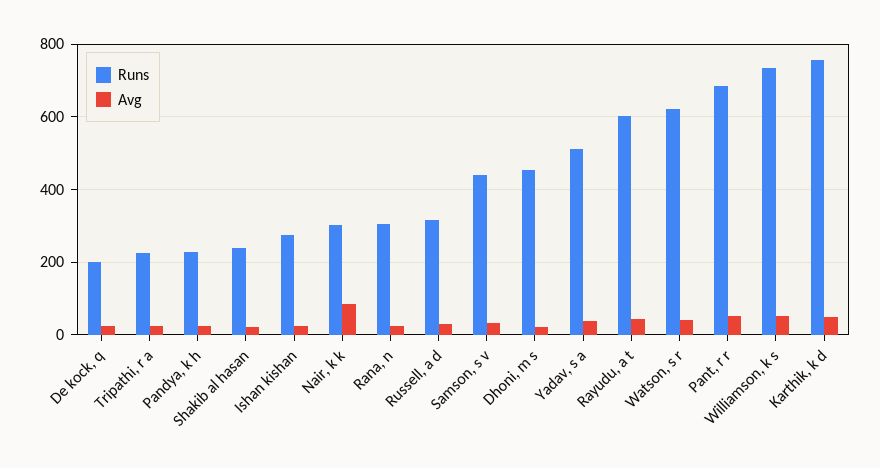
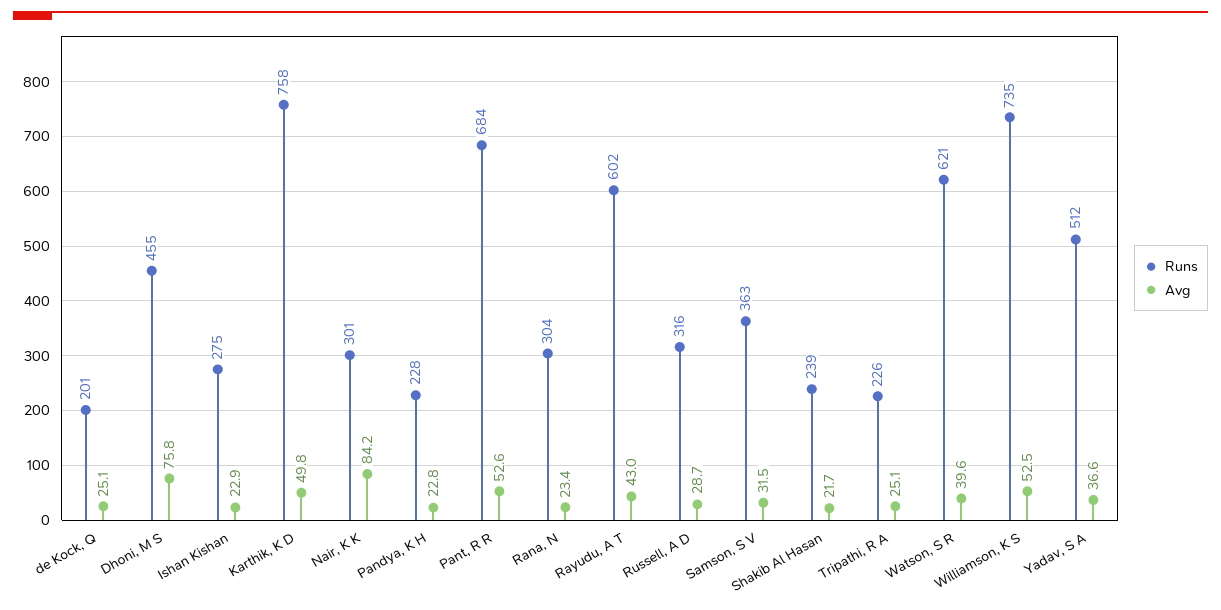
  {
    "Runs": {
      "De kock, q": 201,
      "Tripathi, r a": 226,
      "Pandya, k h": 228,
      "Shakib al hasan": 239,
      "Ishan kishan": 275,
      "Nair, k k": 301,
      "Rana, n": 304,
      "Russell, a d": 316,
-     "Samson, s v": 440,
+     "Samson, s v": 363,
      "Dhoni, m s": 455,
      "Yadav, s a": 512,
      "Rayudu, a t": 602,
      "Watson, s r": 621,
      "Pant, r r": 684,
      "Williamson, k s": 735,
      "Karthik, k d": 758
    },
    "Avg": {
      "De kock, q": 25.1,
      "Tripathi, r a": 25.1,
      "Pandya, k h": 22.8,
      "Shakib al hasan": 21.7,
      "Ishan kishan": 22.9,
      "Nair, k k": 84.2,
      "Rana, n": 23.4,
      "Russell, a d": 28.7,
      "Samson, s v": 31.5,
-     "Dhoni, m s": 20,
+     "Dhoni, m s": 75.8,
      "Yadav, s a": 36.6,
      "Rayudu, a t": 43,
      "Watson, s r": 39.6,
      "Pant, r r": 52.6,
      "Williamson, k s": 52.5,
      "Karthik, k d": 49.8
    }
  }

